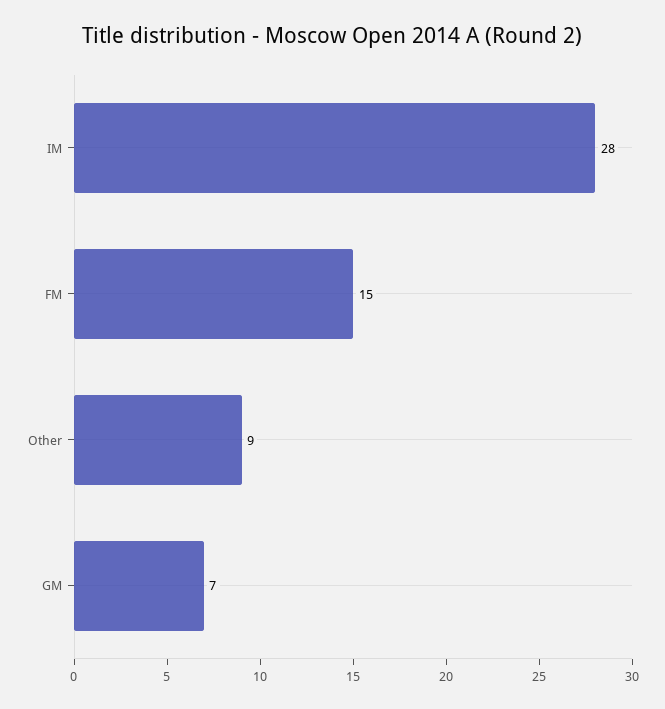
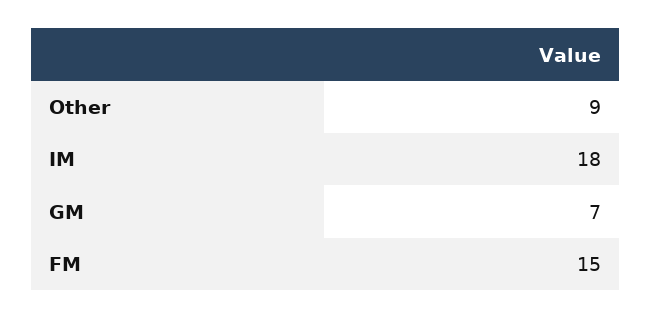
  {
-   "IM": 28,
+   "IM": 18,
    "FM": 15,
    "Other": 9,
    "GM": 7
  }

